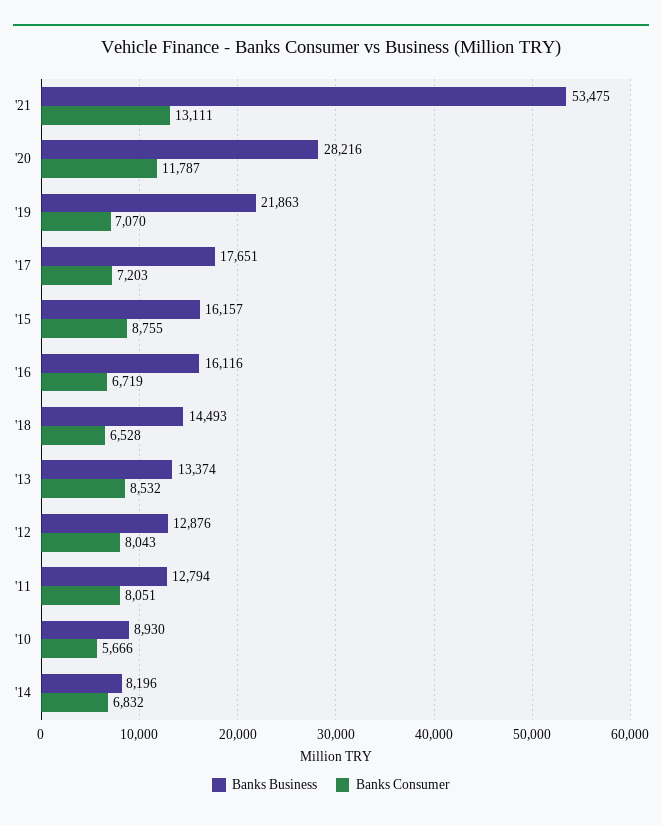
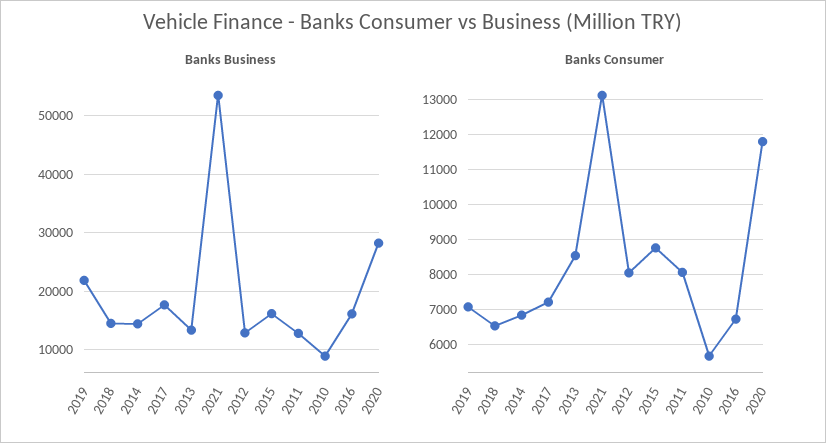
  {
    "Banks Business": {
      "'21": 53475,
      "'20": 28216,
      "'19": 21863,
      "'17": 17651,
      "'15": 16157,
      "'16": 16116,
      "'18": 14493,
      "'13": 13374,
      "'12": 12876,
      "'11": 12794,
      "'10": 8930,
-     "'14": 8196
+     "'14": 14000
    },
    "Banks Consumer": {
      "'21": 13111,
      "'20": 11787,
      "'19": 7070,
      "'17": 7203,
      "'15": 8755,
      "'16": 6719,
      "'18": 6528,
      "'13": 8532,
      "'12": 8043,
      "'11": 8051,
      "'10": 5666,
      "'14": 6832
    }
  }

